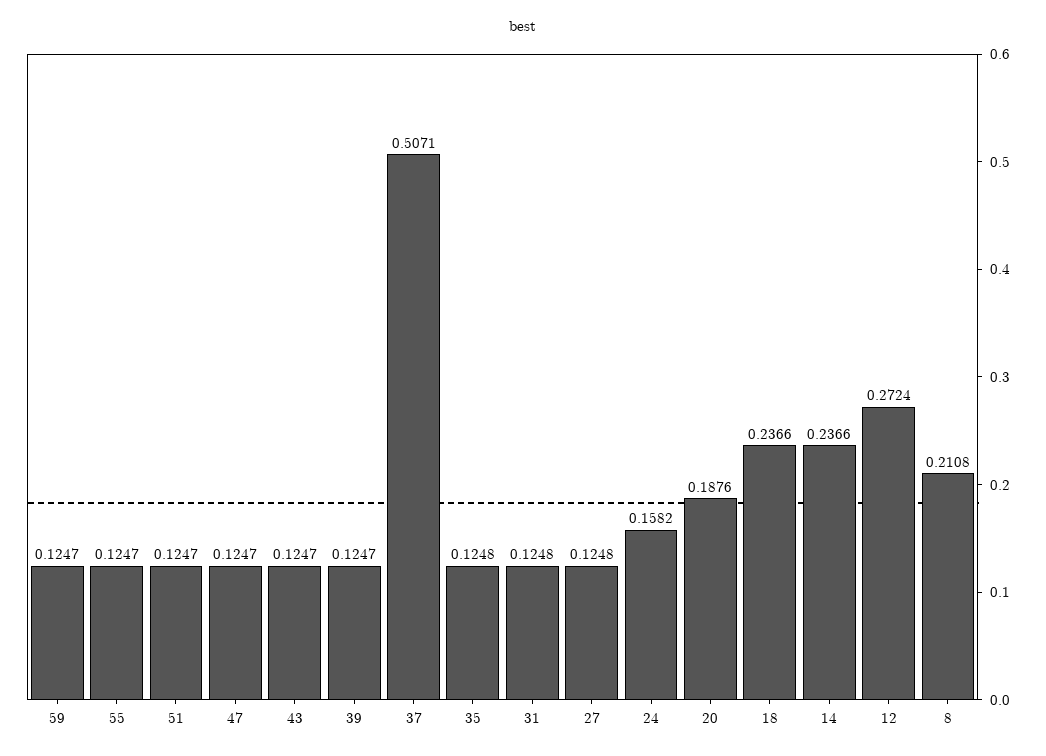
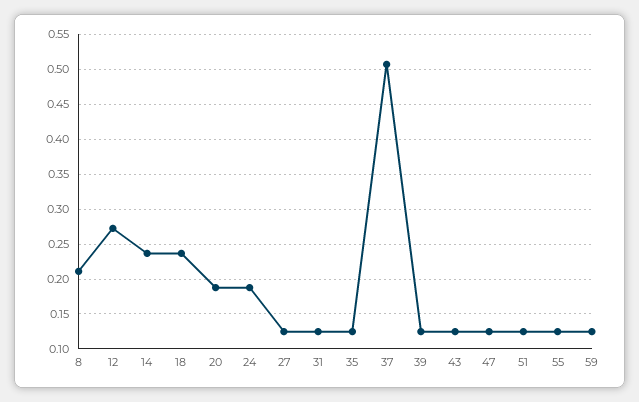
  {
    "59": 0.1247,
    "55": 0.1247,
    "51": 0.1247,
    "47": 0.1247,
    "43": 0.1247,
    "39": 0.1247,
    "37": 0.5071,
    "35": 0.1248,
    "31": 0.1248,
    "27": 0.1248,
-   "24": 0.1582,
+   "24": 0.19,
    "20": 0.1876,
    "18": 0.2366,
    "14": 0.2366,
    "12": 0.2724,
    "8": 0.2108
  }

